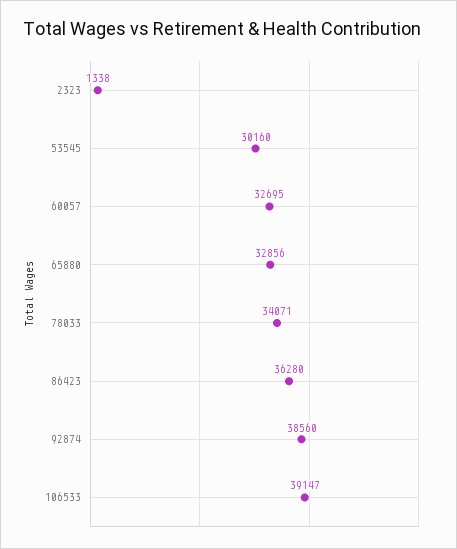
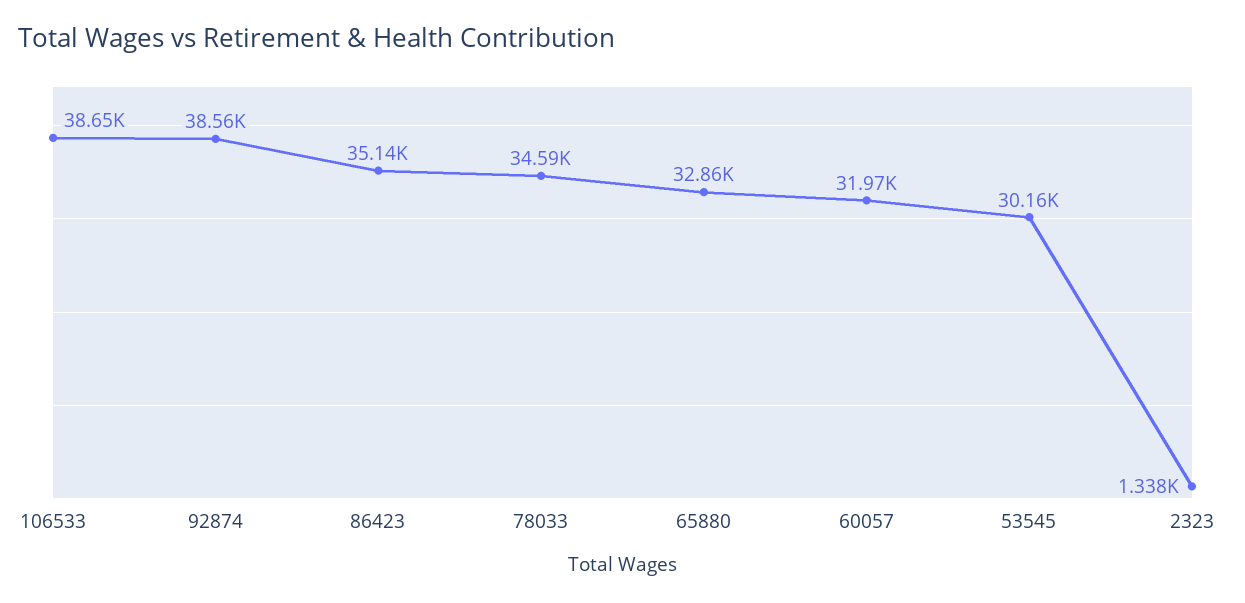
  {
    "2323": 1338,
    "53545": 30160,
-   "60057": 32695,
+   "60057": 31970,
    "65880": 32856,
-   "78033": 34071,
+   "78033": 34590,
-   "86423": 36280,
+   "86423": 35140,
    "92874": 38560,
-   "106533": 39147
+   "106533": 38650
  }

